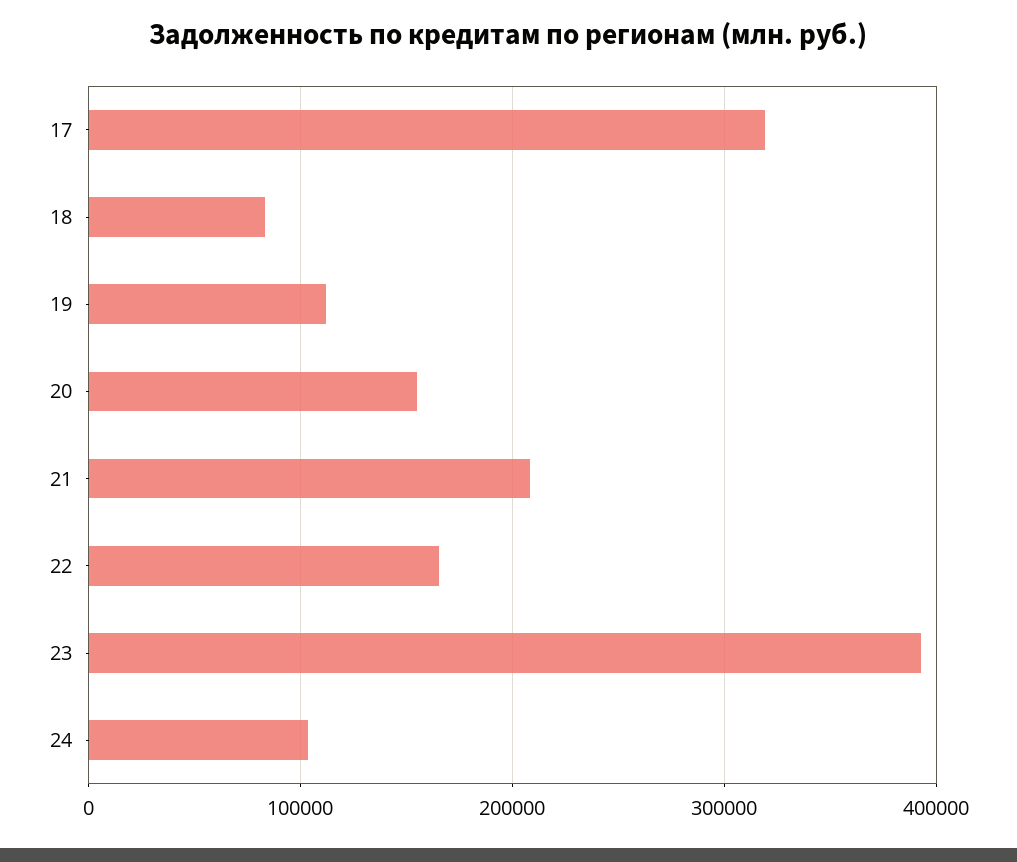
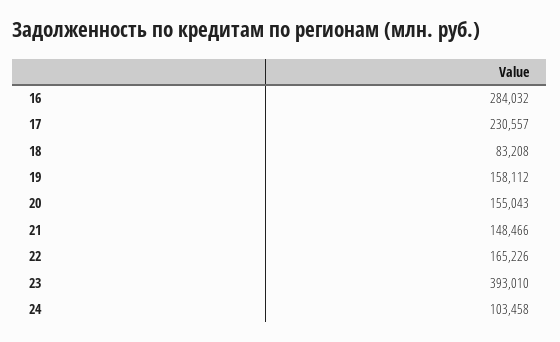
  {
-   "17": 320000,
+   "17": 230557,
    "18": 83208,
-   "19": 110000,
+   "19": 158112,
    "20": 155043,
-   "21": 210000,
+   "21": 148466,
    "22": 165226,
    "23": 393010,
-   "24": 103458
+   "24": 103458,
+   "16": 284032
  }

